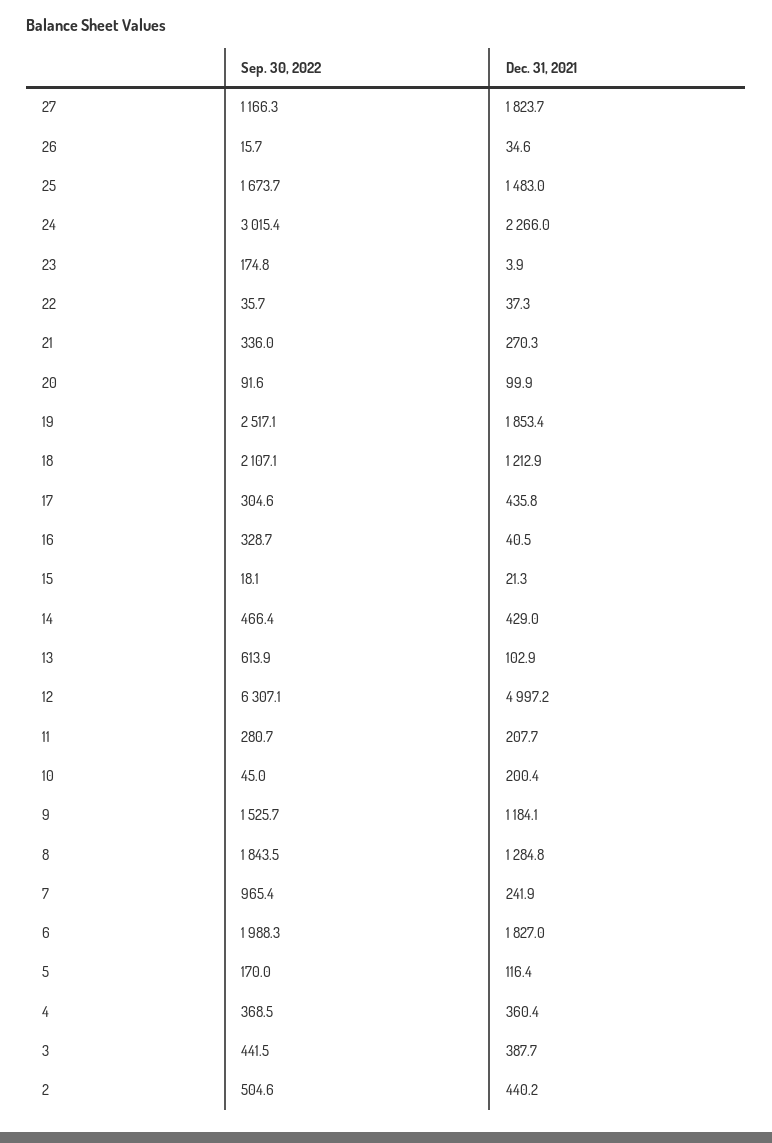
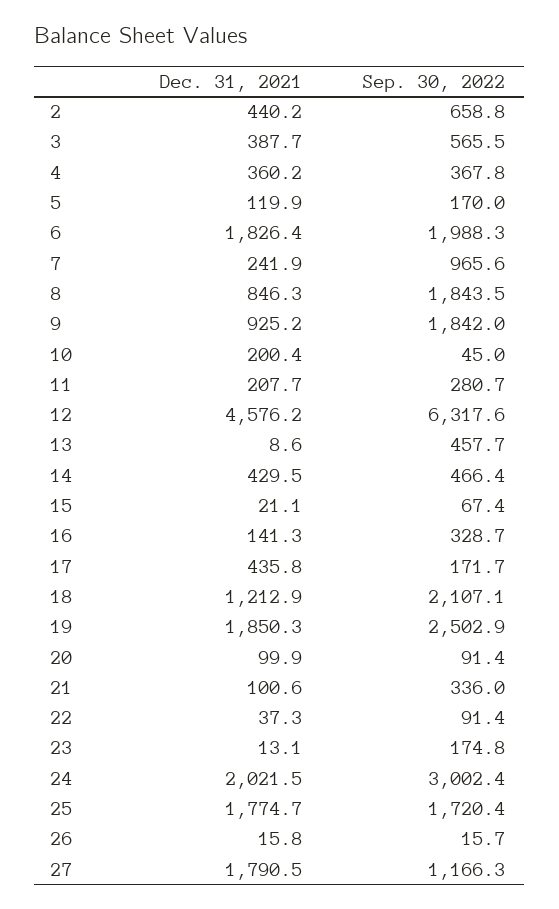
  {
    "Sep. 30, 2022": {
      "27": 1166.3,
      "26": 15.7,
-     "25": 1673.7,
+     "25": 1720.4,
-     "24": 3015.4,
+     "24": 3002.4,
      "23": 174.8,
-     "22": 35.7,
+     "22": 91.4,
      "21": 336,
-     "20": 91.6,
+     "20": 91.4,
-     "19": 2517.1,
+     "19": 2502.9,
      "18": 2107.1,
-     "17": 304.6,
+     "17": 171.7,
      "16": 328.7,
-     "15": 18.1,
+     "15": 67.4,
      "14": 466.4,
-     "13": 613.9,
+     "13": 457.7,
-     "12": 6307.1,
+     "12": 6317.6,
      "11": 280.7,
      "10": 45,
-     "9": 1525.7,
+     "9": 1842,
      "8": 1843.5,
-     "7": 965.4,
+     "7": 965.6,
      "6": 1988.3,
      "5": 170,
-     "4": 368.5,
+     "4": 367.8,
-     "3": 441.5,
+     "3": 565.5,
-     "2": 504.6
+     "2": 658.8
    },
    "Dec. 31, 2021": {
-     "27": 1823.7,
+     "27": 1790.5,
-     "26": 34.6,
+     "26": 15.8,
-     "25": 1483,
+     "25": 1774.7,
-     "24": 2266,
+     "24": 2021.5,
-     "23": 3.9,
+     "23": 13.1,
      "22": 37.3,
-     "21": 270.3,
+     "21": 100.6,
      "20": 99.9,
-     "19": 1853.4,
+     "19": 1850.3,
      "18": 1212.9,
      "17": 435.8,
-     "16": 40.5,
+     "16": 141.3,
-     "15": 21.3,
+     "15": 21.1,
-     "14": 429,
+     "14": 429.5,
-     "13": 102.9,
+     "13": 8.6,
-     "12": 4997.2,
+     "12": 4576.2,
      "11": 207.7,
      "10": 200.4,
-     "9": 1184.1,
+     "9": 925.2,
-     "8": 1284.8,
+     "8": 846.3,
      "7": 241.9,
-     "6": 1827,
+     "6": 1826.4,
-     "5": 116.4,
+     "5": 119.9,
-     "4": 360.4,
+     "4": 360.2,
      "3": 387.7,
      "2": 440.2
    }
  }

